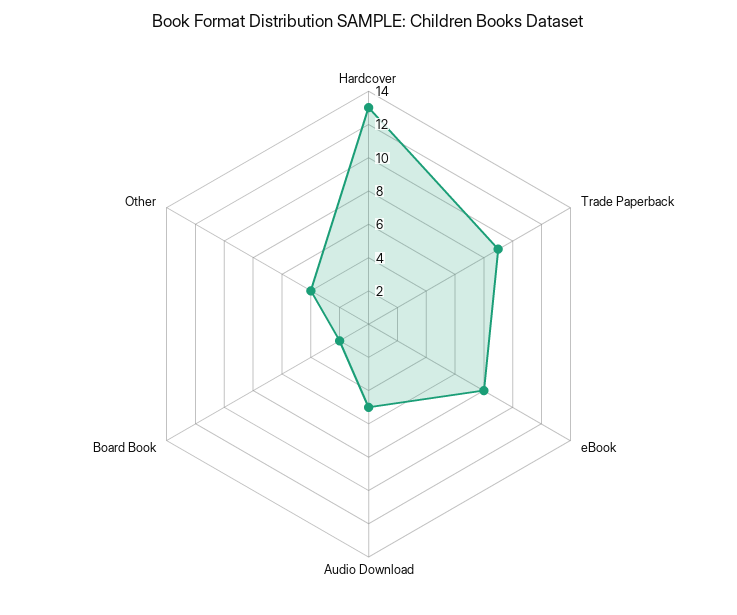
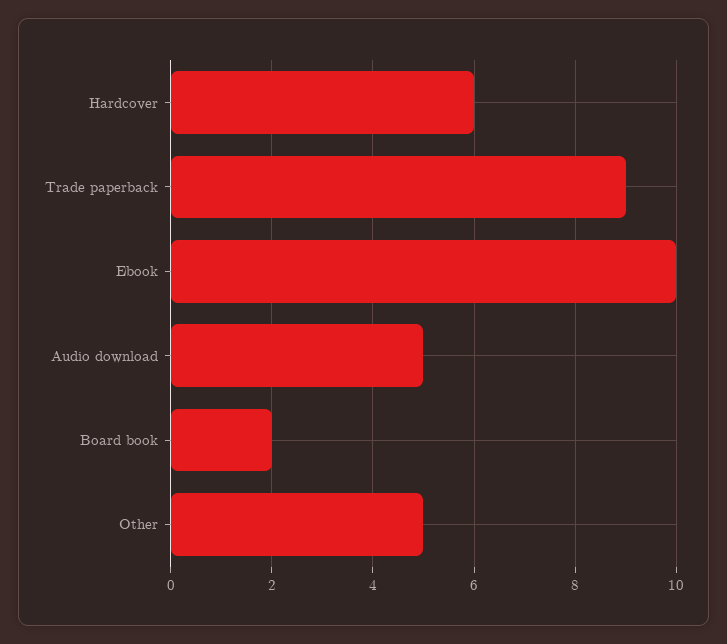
  {
-   "Hardcover": 13,
+   "Hardcover": 6,
    "Trade Paperback": 9,
-   "eBook": 8,
+   "eBook": 10,
    "Audio Download": 5,
    "Board Book": 2,
-   "Other": 4
+   "Other": 5
  }

